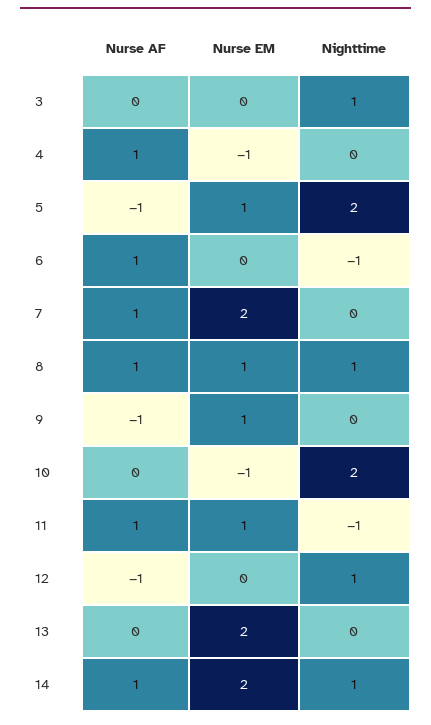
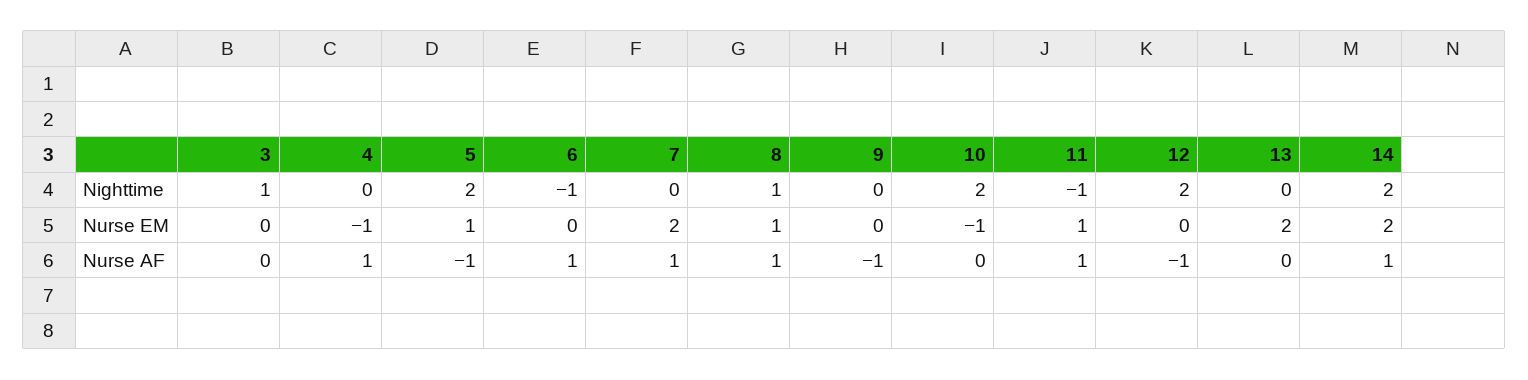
  {
    "Nurse AF": {
      "3": 0,
      "4": 1,
      "5": -1,
      "6": 1,
      "7": 1,
      "8": 1,
      "9": -1,
      "10": 0,
      "11": 1,
      "12": -1,
      "13": 0,
      "14": 1
    },
    "Nurse EM": {
      "3": 0,
      "4": -1,
      "5": 1,
      "6": 0,
      "7": 2,
      "8": 1,
-     "9": 1,
+     "9": 0,
      "10": -1,
      "11": 1,
      "12": 0,
      "13": 2,
      "14": 2
    },
    "Nighttime": {
      "3": 1,
      "4": 0,
      "5": 2,
      "6": -1,
      "7": 0,
      "8": 1,
      "9": 0,
      "10": 2,
      "11": -1,
-     "12": 1,
+     "12": 2,
      "13": 0,
-     "14": 1
+     "14": 2
    }
  }

